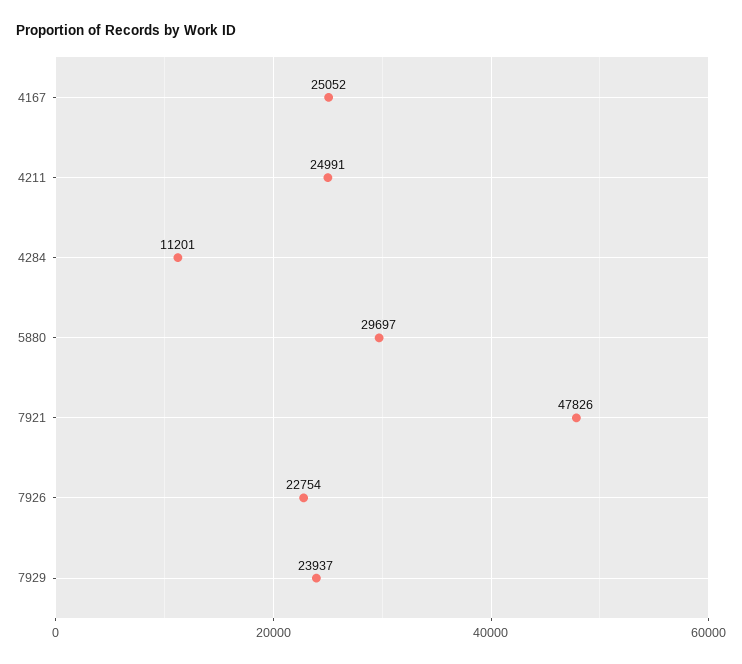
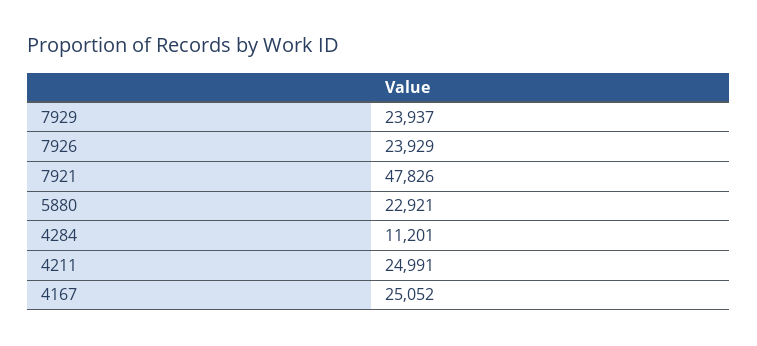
  {
    "4167": 25052,
    "4211": 24991,
    "4284": 11201,
-   "5880": 29697,
+   "5880": 22921,
    "7921": 47826,
-   "7926": 22754,
+   "7926": 23929,
    "7929": 23937
  }

